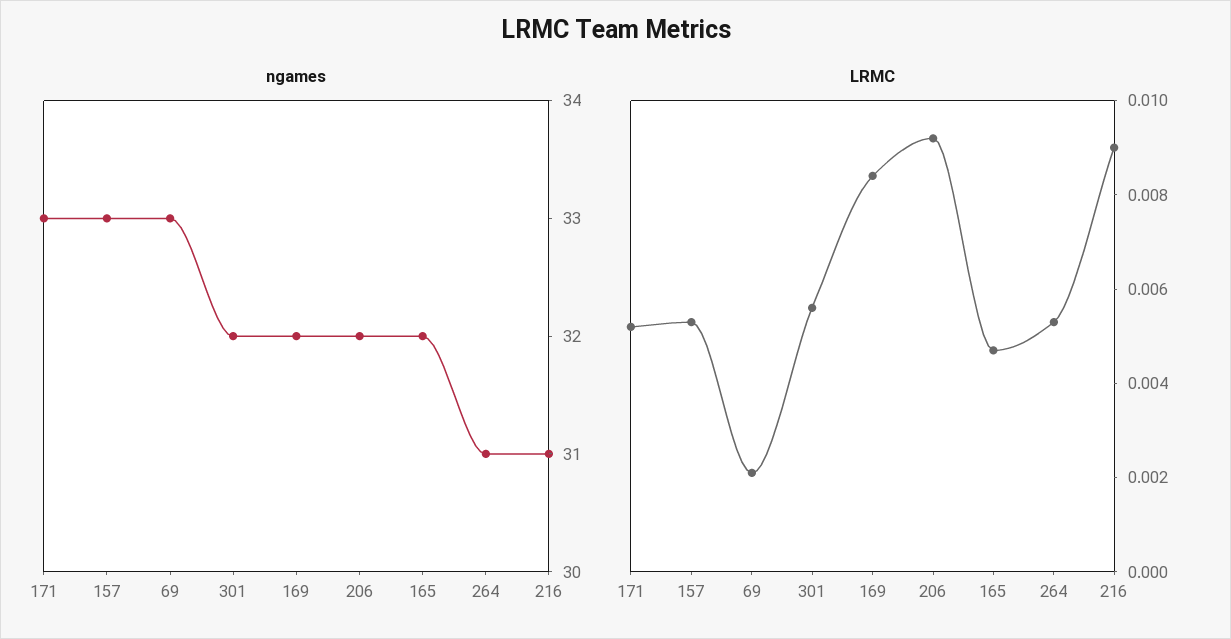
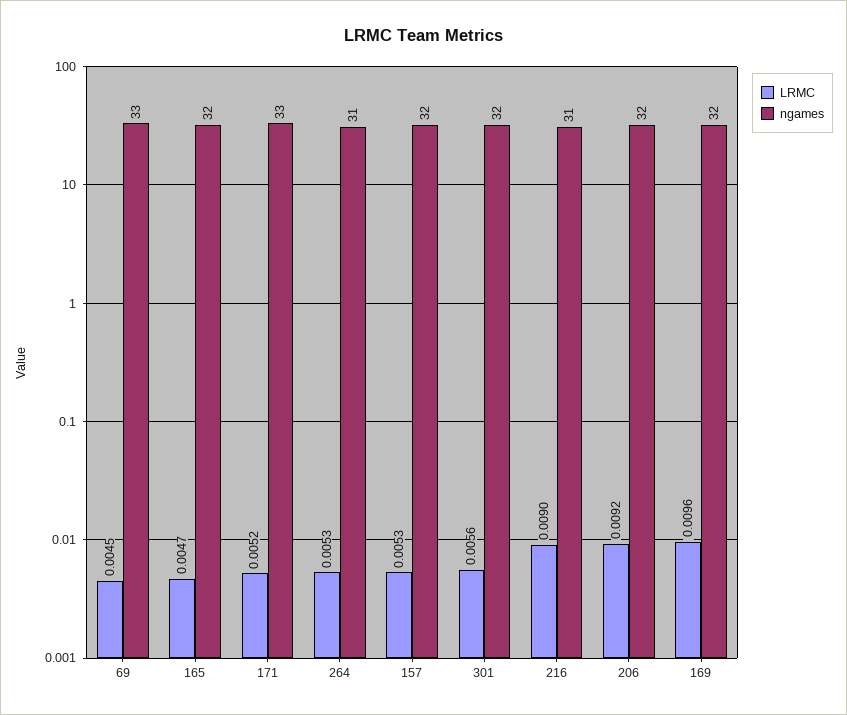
  {
    "ngames": {
      "171": 33,
-     "157": 33,
+     "157": 32,
      "69": 33,
      "301": 32,
      "169": 32,
      "206": 32,
      "165": 32,
      "264": 31,
      "216": 31
    },
    "LRMC": {
      "171": 0.0052,
      "157": 0.0053,
-     "69": 0.002,
+     "69": 0.0045,
      "301": 0.0056,
-     "169": 0.0085,
+     "169": 0.0096,
      "206": 0.0092,
      "165": 0.0047,
      "264": 0.0053,
      "216": 0.009
    }
  }

